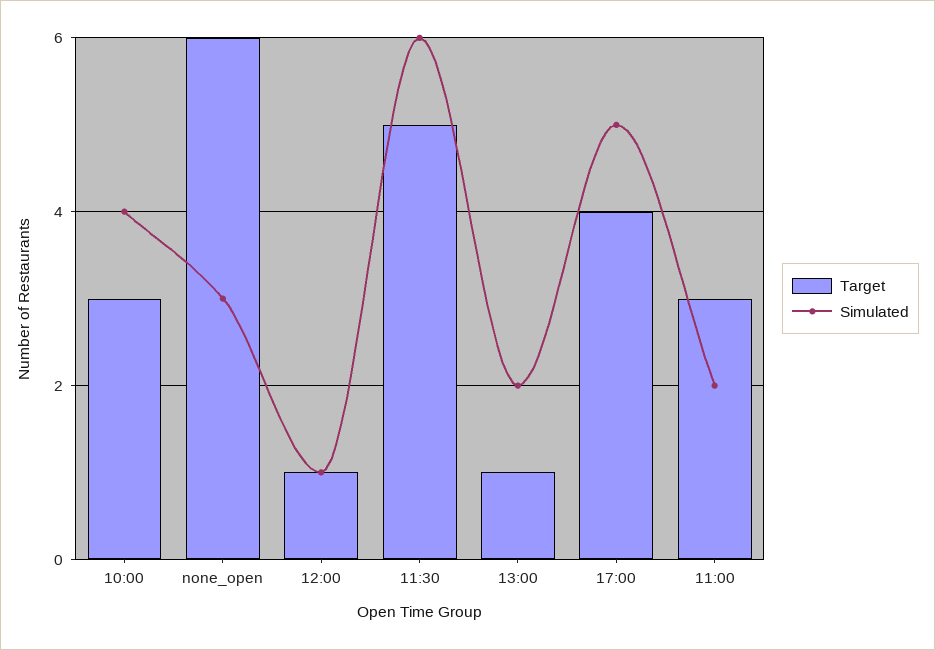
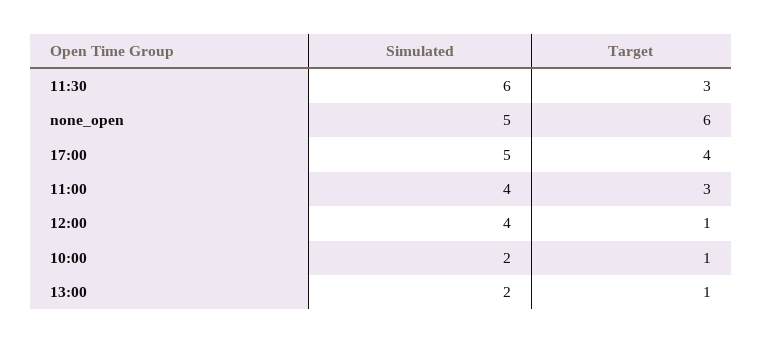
  {
    "Target": {
-     "10:00": 3,
+     "10:00": 1,
      "none_open": 6,
      "12:00": 1,
-     "11:30": 5,
+     "11:30": 3,
      "13:00": 1,
      "17:00": 4,
      "11:00": 3
    },
    "Simulated": {
-     "10:00": 4,
+     "10:00": 2,
-     "none_open": 3,
+     "none_open": 5,
-     "12:00": 1,
+     "12:00": 4,
      "11:30": 6,
      "13:00": 2,
      "17:00": 5,
-     "11:00": 2
+     "11:00": 4
    }
  }

